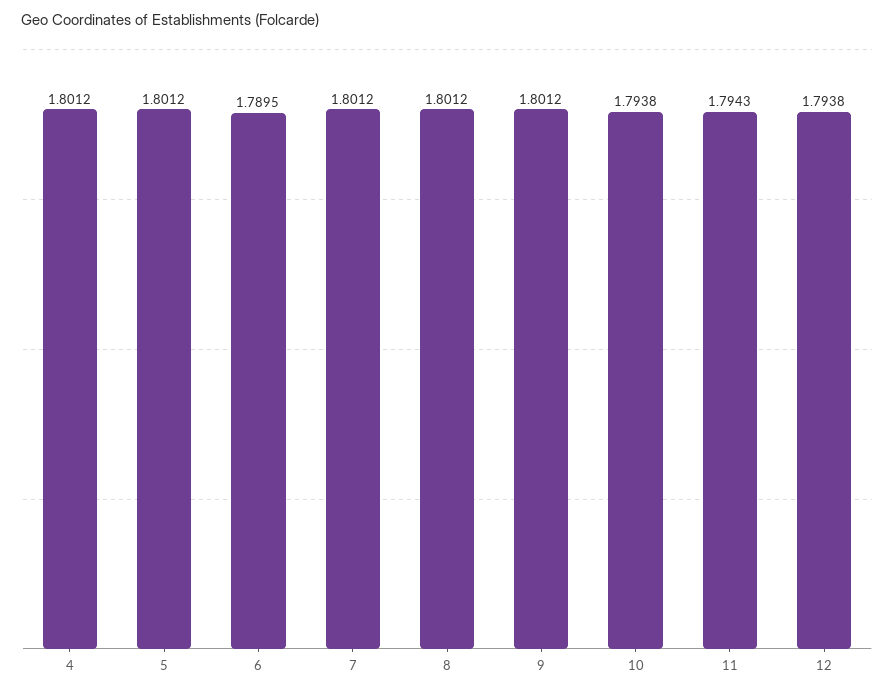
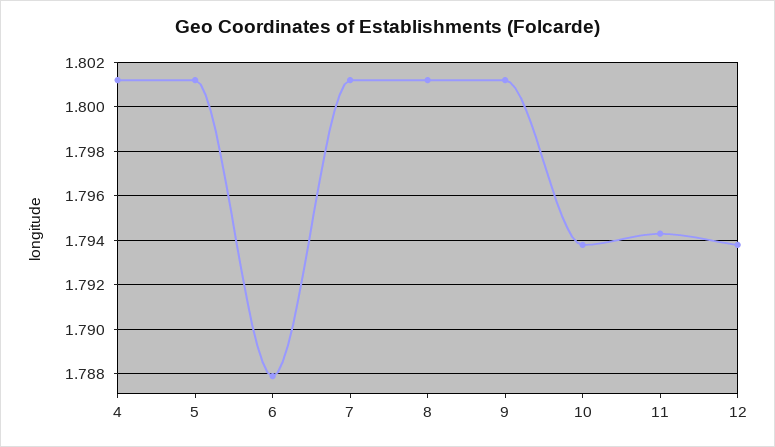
  {
    "4": 1.8012,
    "5": 1.8012,
-   "6": 1.7895,
+   "6": 1.788,
    "7": 1.8012,
    "8": 1.8012,
    "9": 1.8012,
    "10": 1.7938,
    "11": 1.7943,
    "12": 1.7938
  }

